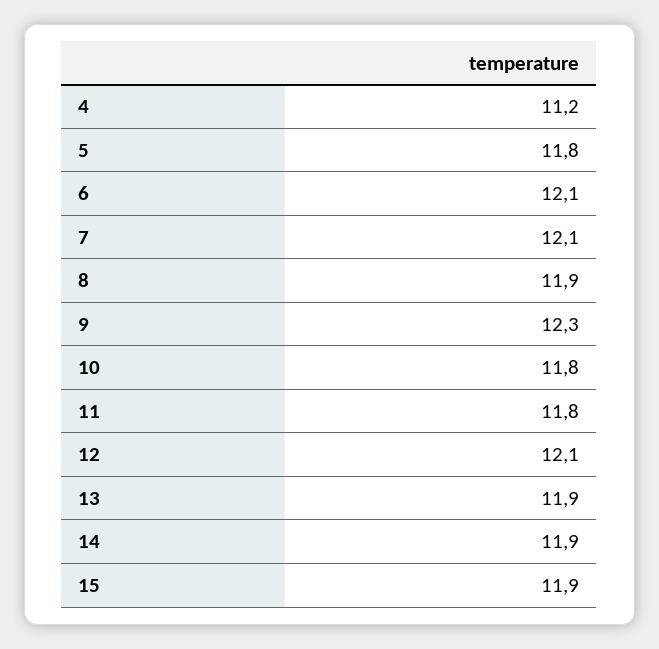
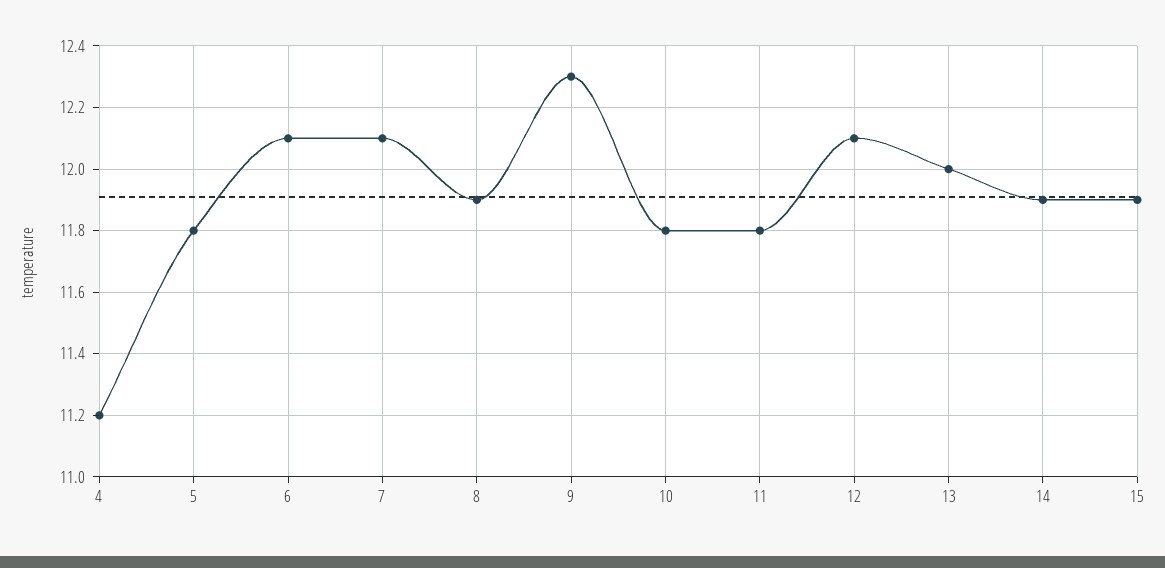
  {
    "4": 11.2,
    "5": 11.8,
    "6": 12.1,
    "7": 12.1,
    "8": 11.9,
    "9": 12.3,
    "10": 11.8,
    "11": 11.8,
    "12": 12.1,
-   "13": 11.9,
+   "13": 12,
    "14": 11.9,
    "15": 11.9
  }

